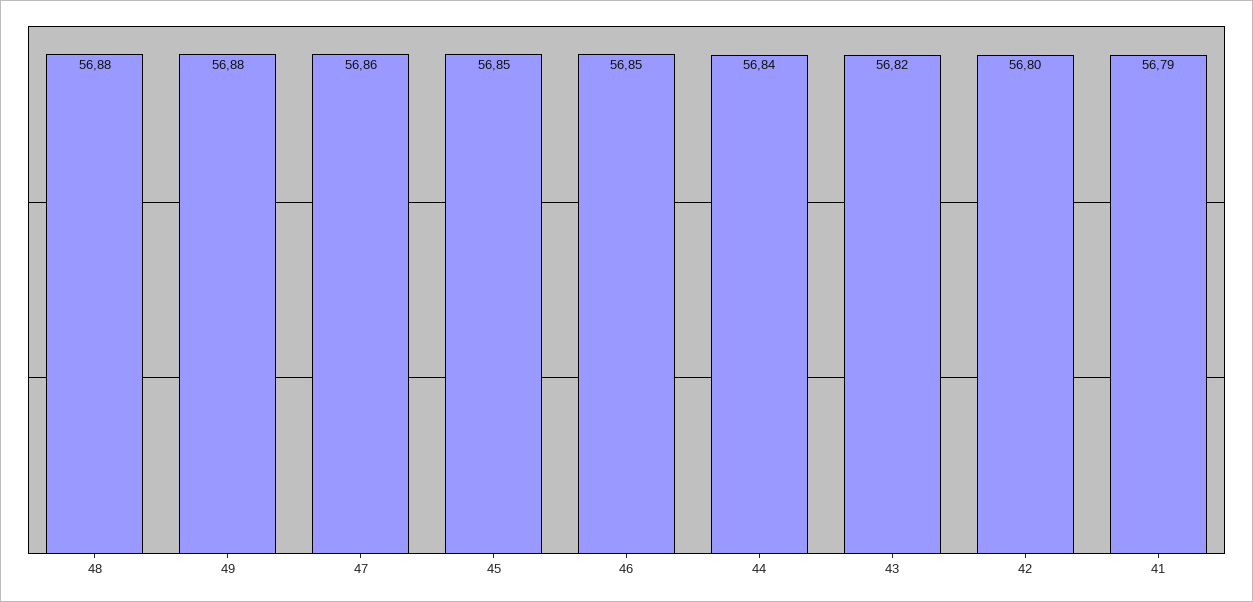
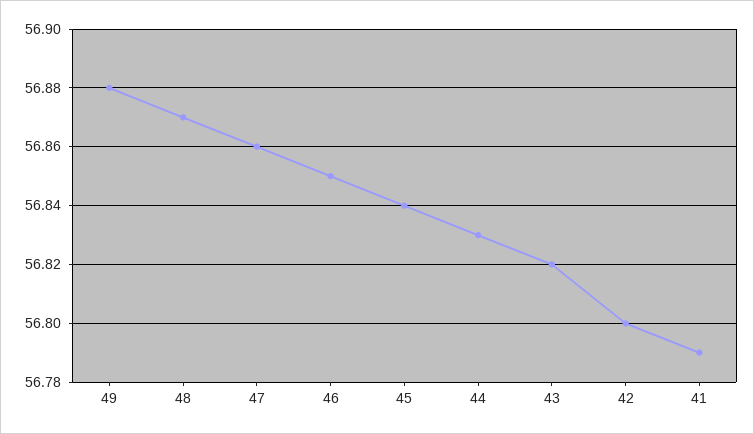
  {
-   "48": 56.88,
+   "48": 56.87,
    "49": 56.88,
    "47": 56.86,
-   "45": 56.85,
+   "45": 56.84,
    "46": 56.85,
-   "44": 56.84,
+   "44": 56.83,
    "43": 56.82,
    "42": 56.8,
    "41": 56.79
  }

